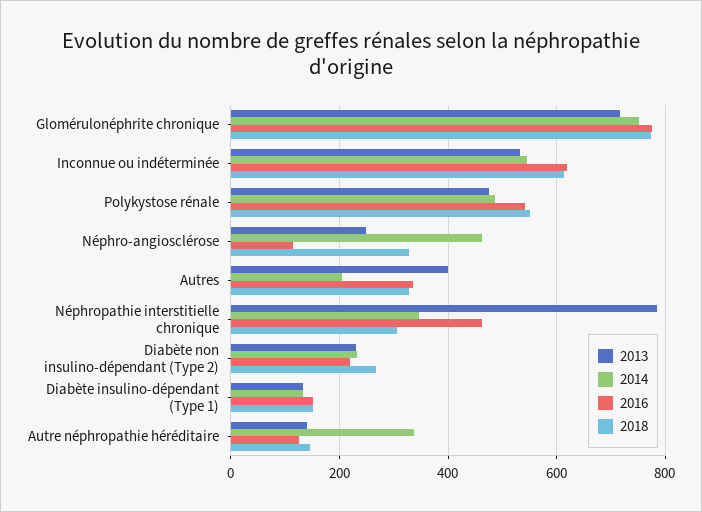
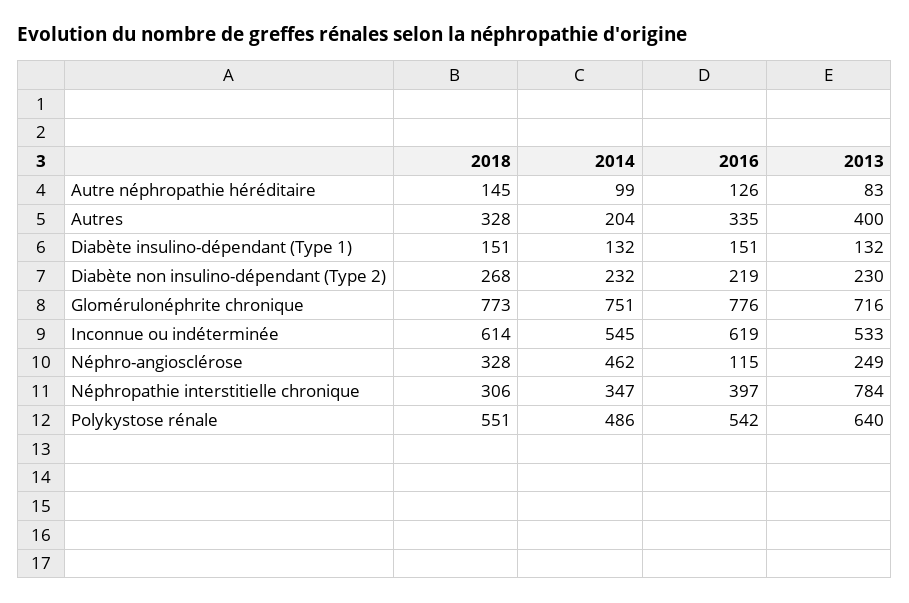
  {
    "2013": {
      "Glomérulonéphrite chronique": 716,
      "Inconnue ou indéterminée": 533,
-     "Polykystose rénale": 480,
+     "Polykystose rénale": 640,
      "Néphro-angiosclérose": 249,
      "Autres": 400,
      "Néphropathie interstitielle chronique": 784,
      "Diabète non insulino-dépendant (Type 2)": 230,
      "Diabète insulino-dépendant (Type 1)": 132,
-     "Autre néphropathie héréditaire": 140
+     "Autre néphropathie héréditaire": 83
    },
    "2014": {
      "Glomérulonéphrite chronique": 751,
      "Inconnue ou indéterminée": 545,
      "Polykystose rénale": 486,
      "Néphro-angiosclérose": 462,
      "Autres": 204,
      "Néphropathie interstitielle chronique": 347,
      "Diabète non insulino-dépendant (Type 2)": 232,
      "Diabète insulino-dépendant (Type 1)": 132,
-     "Autre néphropathie héréditaire": 340
+     "Autre néphropathie héréditaire": 99
    },
    "2016": {
      "Glomérulonéphrite chronique": 776,
      "Inconnue ou indéterminée": 619,
      "Polykystose rénale": 542,
      "Néphro-angiosclérose": 115,
      "Autres": 335,
-     "Néphropathie interstitielle chronique": 460,
+     "Néphropathie interstitielle chronique": 397,
      "Diabète non insulino-dépendant (Type 2)": 219,
      "Diabète insulino-dépendant (Type 1)": 151,
      "Autre néphropathie héréditaire": 126
    },
    "2018": {
      "Glomérulonéphrite chronique": 773,
      "Inconnue ou indéterminée": 614,
      "Polykystose rénale": 551,
      "Néphro-angiosclérose": 328,
      "Autres": 328,
      "Néphropathie interstitielle chronique": 306,
      "Diabète non insulino-dépendant (Type 2)": 268,
      "Diabète insulino-dépendant (Type 1)": 151,
      "Autre néphropathie héréditaire": 145
    }
  }

